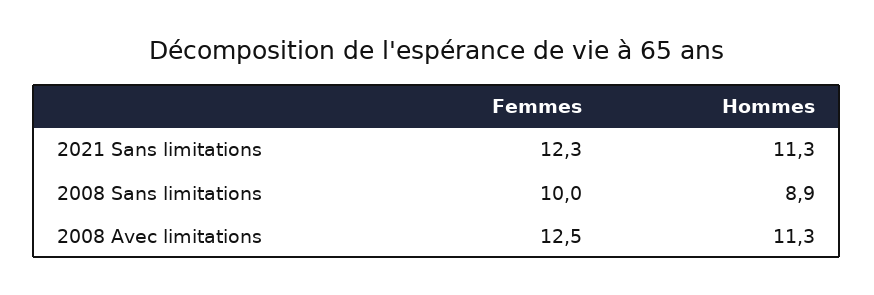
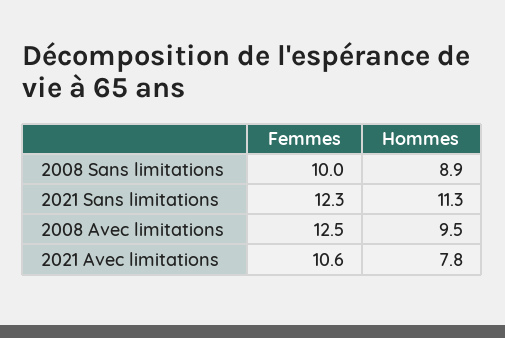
  {
    "Femmes": {
      "2021 Sans limitations": 12.3,
      "2008 Sans limitations": 10,
-     "2008 Avec limitations": 12.5
+     "2008 Avec limitations": 12.5,
+     "2021 Avec limitations": 10.6
    },
    "Hommes": {
      "2021 Sans limitations": 11.3,
      "2008 Sans limitations": 8.9,
-     "2008 Avec limitations": 11.3
+     "2008 Avec limitations": 9.5,
+     "2021 Avec limitations": 7.8
    }
  }

